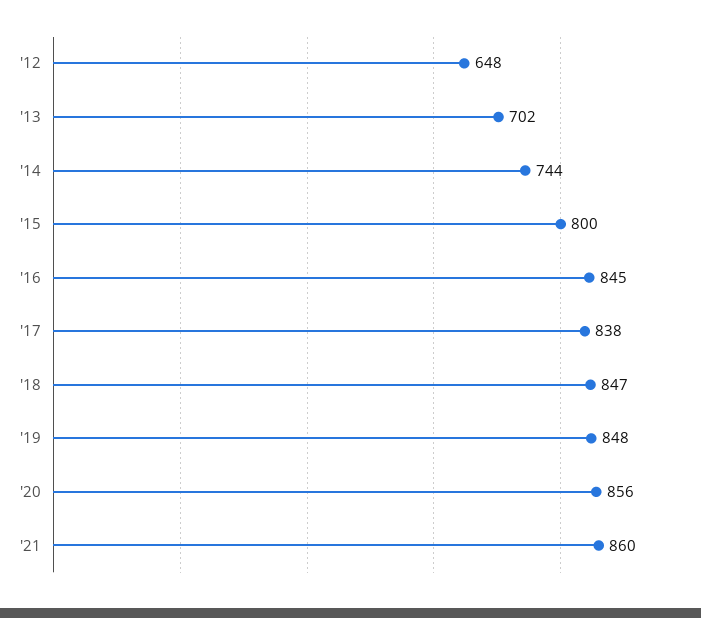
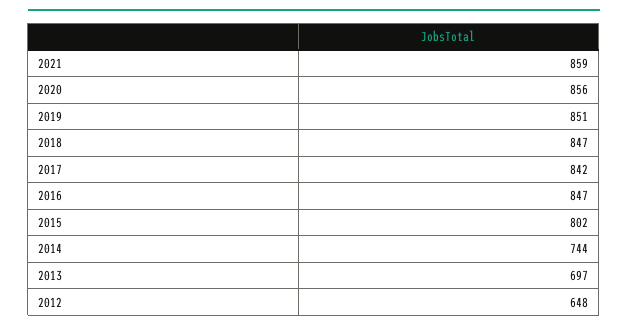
  {
    "'12": 648,
-   "'13": 702,
+   "'13": 697,
    "'14": 744,
-   "'15": 800,
+   "'15": 802,
-   "'16": 845,
+   "'16": 847,
-   "'17": 838,
+   "'17": 842,
    "'18": 847,
-   "'19": 848,
+   "'19": 851,
    "'20": 856,
-   "'21": 860
+   "'21": 859
  }

